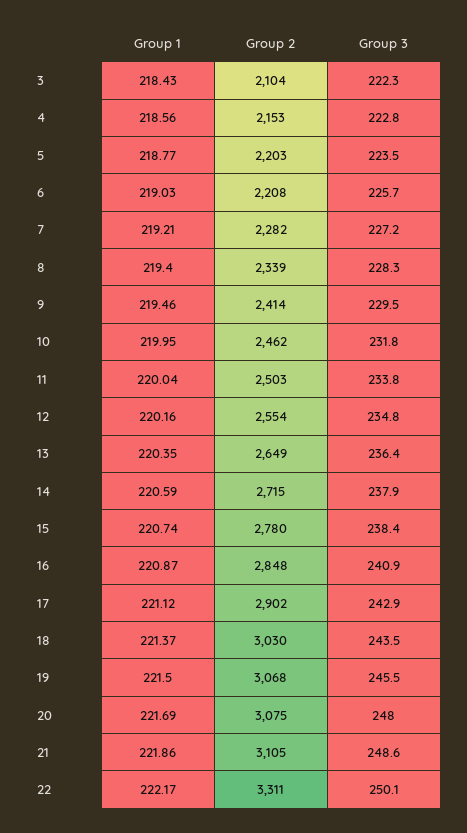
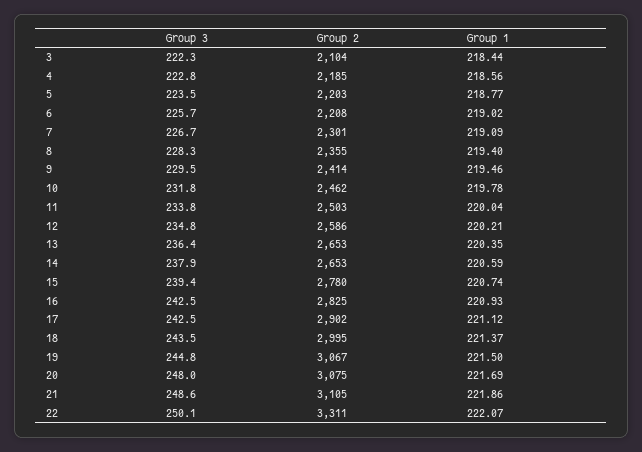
  {
    "Group 1": {
-     "3": 218.43,
+     "3": 218.44,
      "4": 218.56,
      "5": 218.77,
-     "6": 219.03,
+     "6": 219.02,
-     "7": 219.21,
+     "7": 219.09,
      "8": 219.4,
      "9": 219.46,
-     "10": 219.95,
+     "10": 219.78,
      "11": 220.04,
-     "12": 220.16,
+     "12": 220.21,
      "13": 220.35,
      "14": 220.59,
      "15": 220.74,
-     "16": 220.87,
+     "16": 220.93,
      "17": 221.12,
      "18": 221.37,
      "19": 221.5,
      "20": 221.69,
      "21": 221.86,
-     "22": 222.17
+     "22": 222.07
    },
    "Group 2": {
      "3": 2104,
-     "4": 2153,
+     "4": 2185,
      "5": 2203,
      "6": 2208,
-     "7": 2282,
+     "7": 2301,
-     "8": 2339,
+     "8": 2355,
      "9": 2414,
      "10": 2462,
      "11": 2503,
-     "12": 2554,
+     "12": 2586,
-     "13": 2649,
+     "13": 2653,
-     "14": 2715,
+     "14": 2653,
      "15": 2780,
-     "16": 2848,
+     "16": 2825,
      "17": 2902,
-     "18": 3030,
+     "18": 2995,
-     "19": 3068,
+     "19": 3067,
      "20": 3075,
      "21": 3105,
      "22": 3311
    },
    "Group 3": {
      "3": 222.3,
      "4": 222.8,
      "5": 223.5,
      "6": 225.7,
-     "7": 227.2,
+     "7": 226.7,
      "8": 228.3,
      "9": 229.5,
      "10": 231.8,
      "11": 233.8,
      "12": 234.8,
      "13": 236.4,
      "14": 237.9,
-     "15": 238.4,
+     "15": 239.4,
-     "16": 240.9,
+     "16": 242.5,
-     "17": 242.9,
+     "17": 242.5,
      "18": 243.5,
-     "19": 245.5,
+     "19": 244.8,
      "20": 248,
      "21": 248.6,
      "22": 250.1
    }
  }

